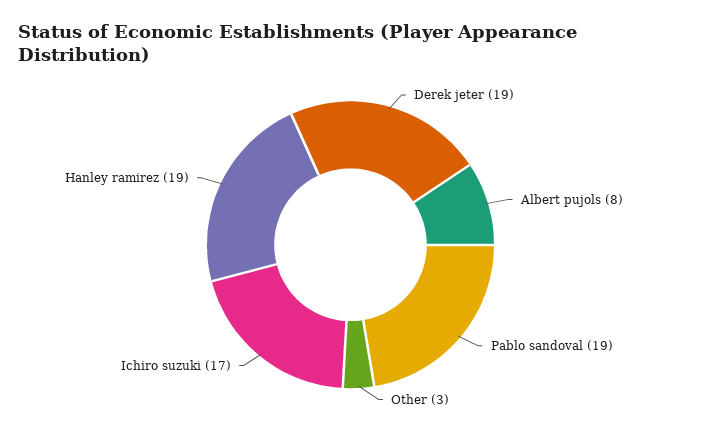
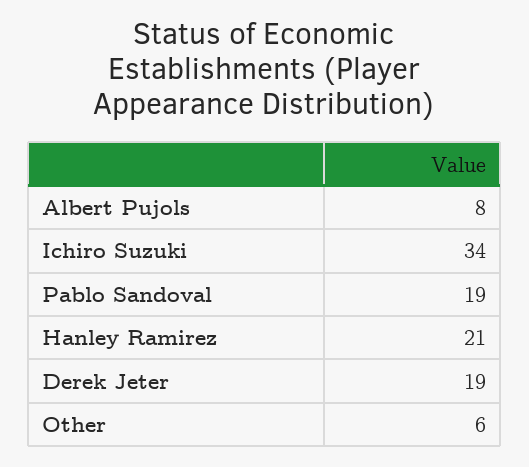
  {
    "Derek jeter": 19,
    "Albert pujols": 8,
    "Pablo sandoval": 19,
-   "Other": 3,
+   "Other": 6,
-   "Ichiro suzuki": 17,
+   "Ichiro suzuki": 34,
-   "Hanley ramirez": 19
+   "Hanley ramirez": 21
  }

